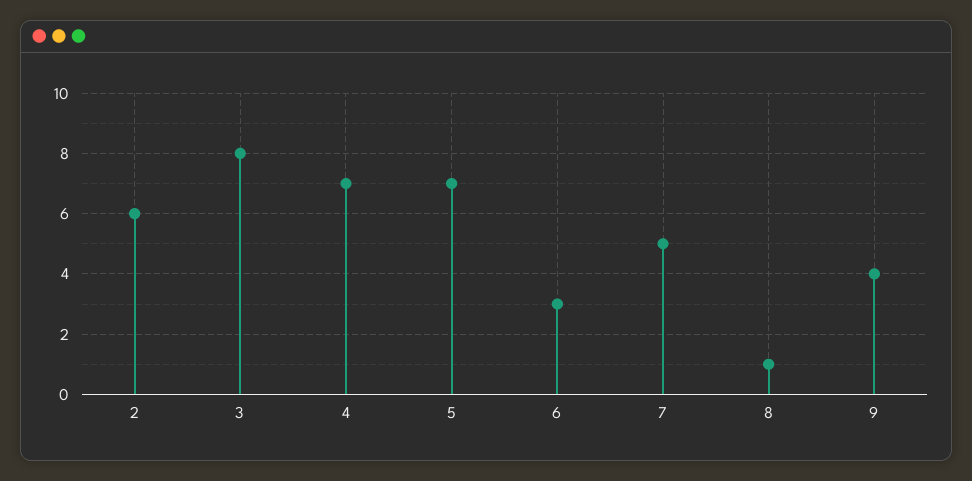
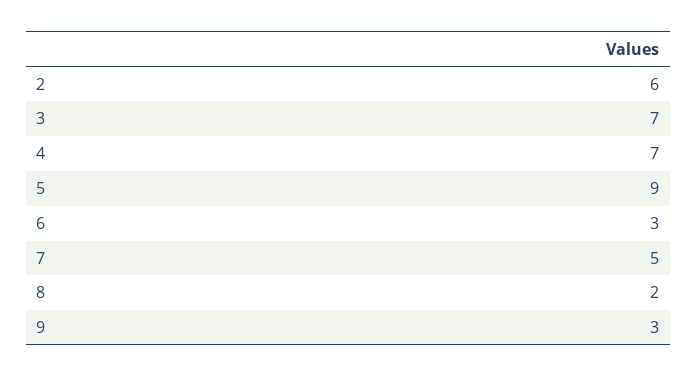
  {
    "2": 6,
-   "3": 8,
+   "3": 7,
    "4": 7,
-   "5": 7,
+   "5": 9,
    "6": 3,
    "7": 5,
-   "8": 1,
+   "8": 2,
-   "9": 4
+   "9": 3
  }

